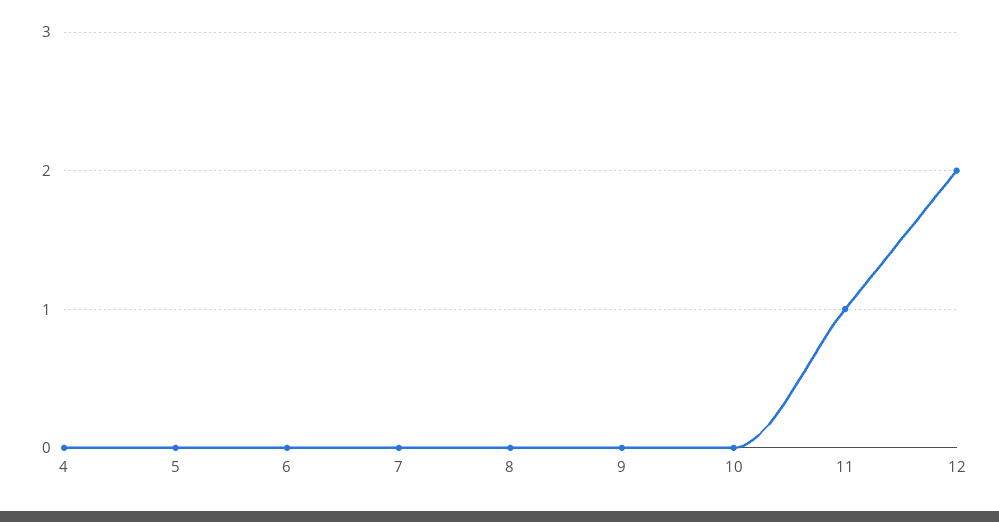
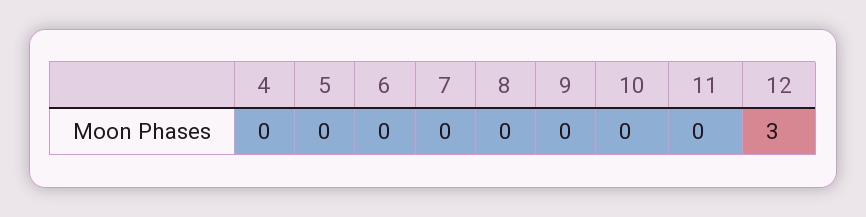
  {
    "4": 0,
    "5": 0,
    "6": 0,
    "7": 0,
    "8": 0,
    "9": 0,
    "10": 0,
-   "11": 1,
+   "11": 0,
-   "12": 2
+   "12": 3
  }

